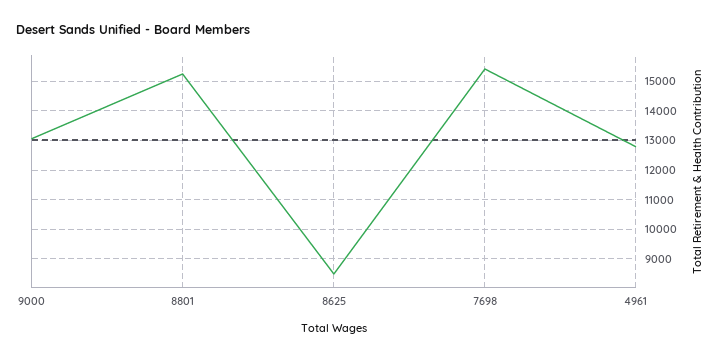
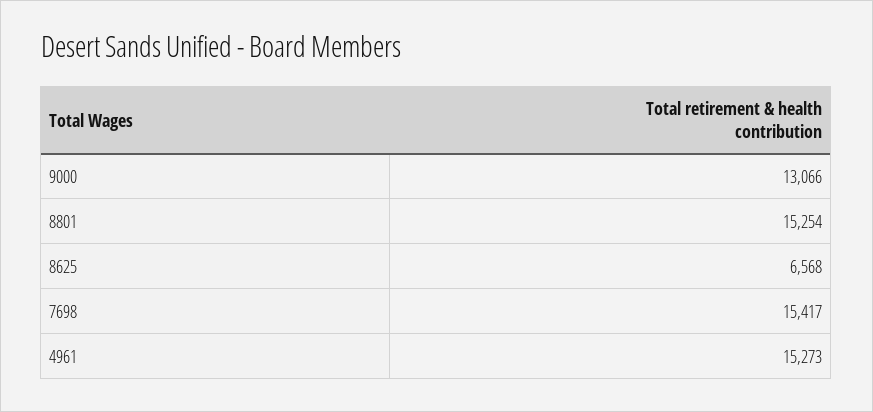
  {
    "9000": 13066,
    "8801": 15254,
-   "8625": 8500,
+   "8625": 6568,
    "7698": 15417,
-   "4961": 12750
+   "4961": 15273
  }

